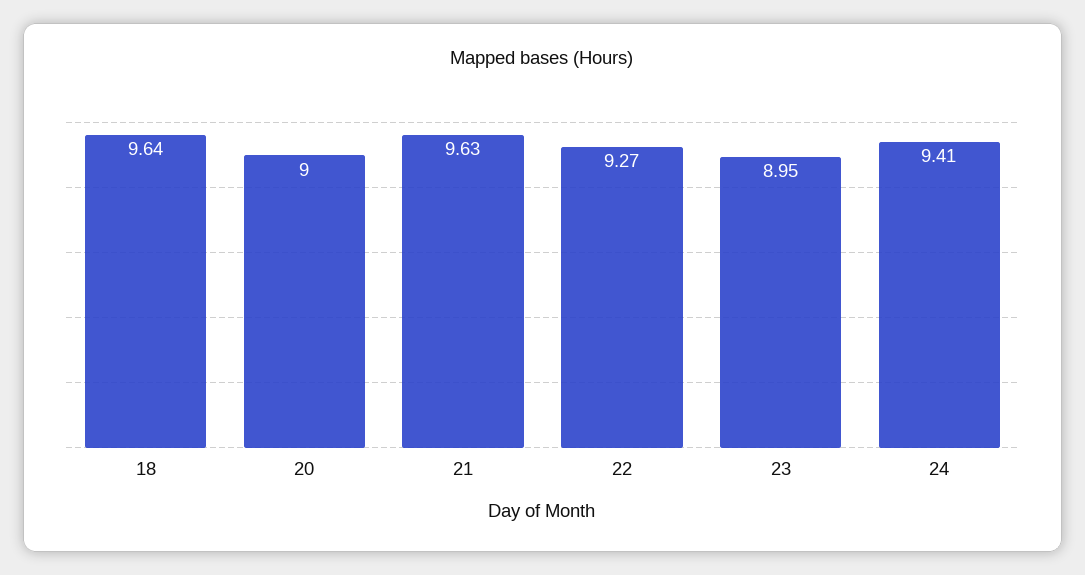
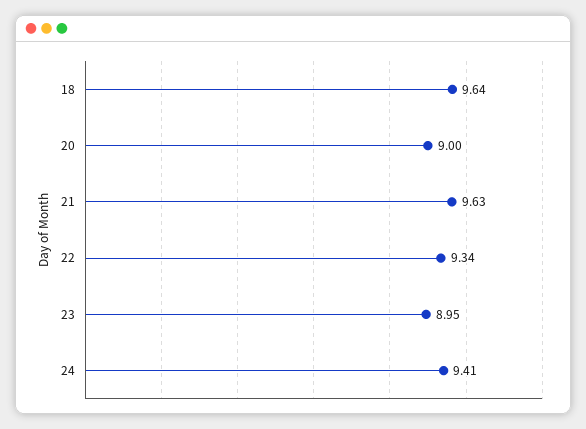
  {
    "18": 9.64,
    "20": 9,
    "21": 9.63,
-   "22": 9.27,
+   "22": 9.34,
    "23": 8.95,
    "24": 9.41
  }

